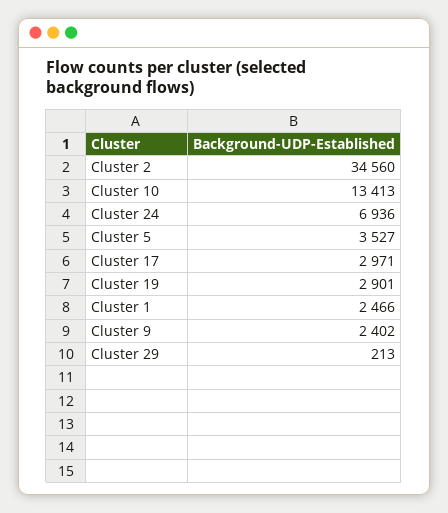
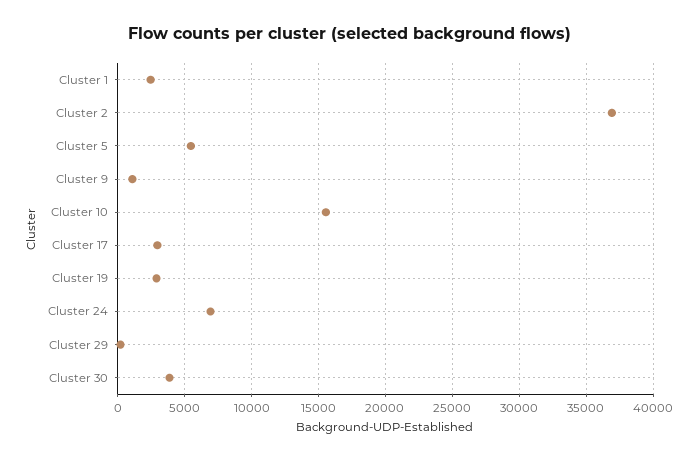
  {
-   "Cluster 2": 34560,
+   "Cluster 2": 37000,
-   "Cluster 10": 13413,
+   "Cluster 10": 15500,
    "Cluster 24": 6936,
-   "Cluster 5": 3527,
+   "Cluster 5": 5500,
    "Cluster 17": 2971,
    "Cluster 19": 2901,
    "Cluster 1": 2466,
-   "Cluster 9": 2402,
+   "Cluster 9": 1000,
-   "Cluster 29": 213
+   "Cluster 29": 213,
+   "Cluster 30": 4000
  }

